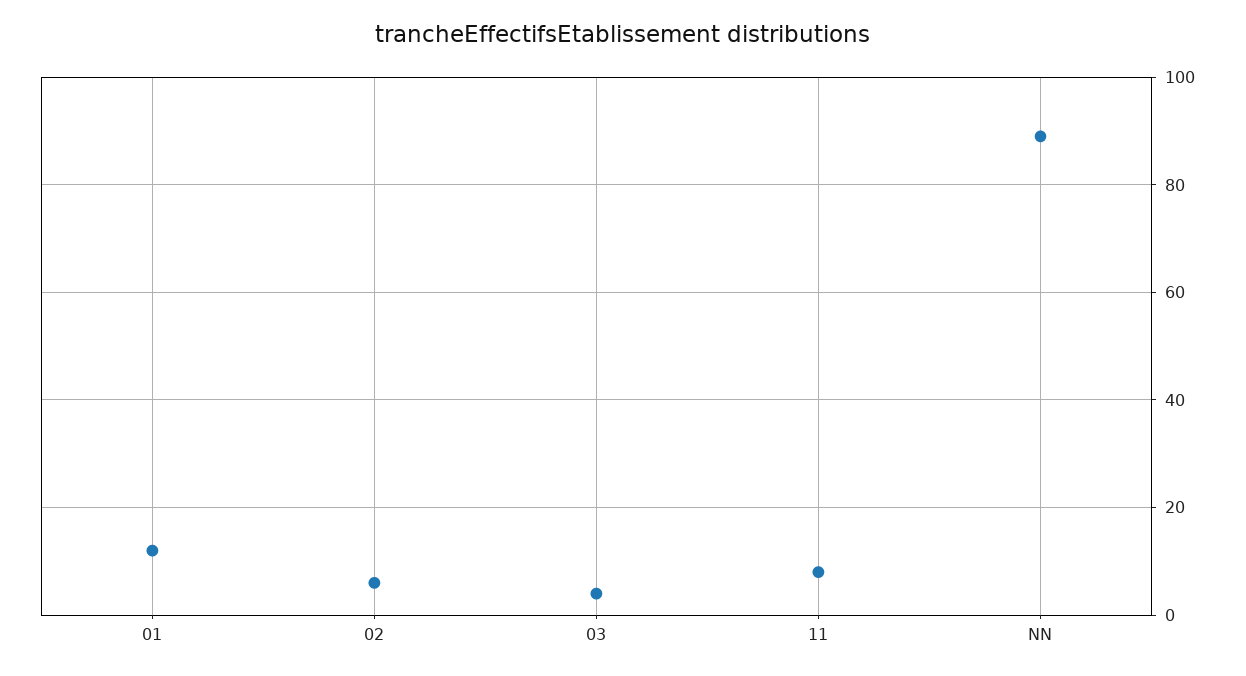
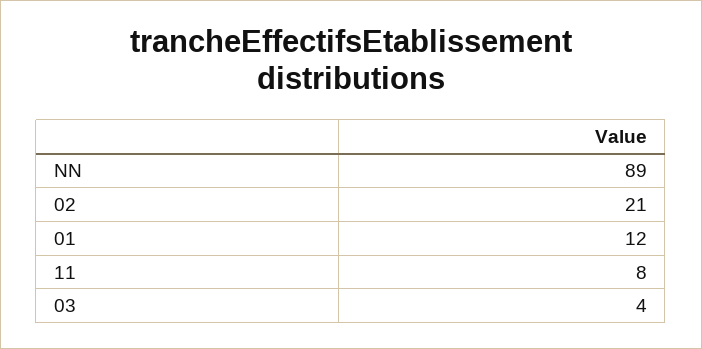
  {
    "01": 12,
-   "02": 5,
+   "02": 21,
    "03": 4,
    "11": 8,
    "NN": 89
  }

